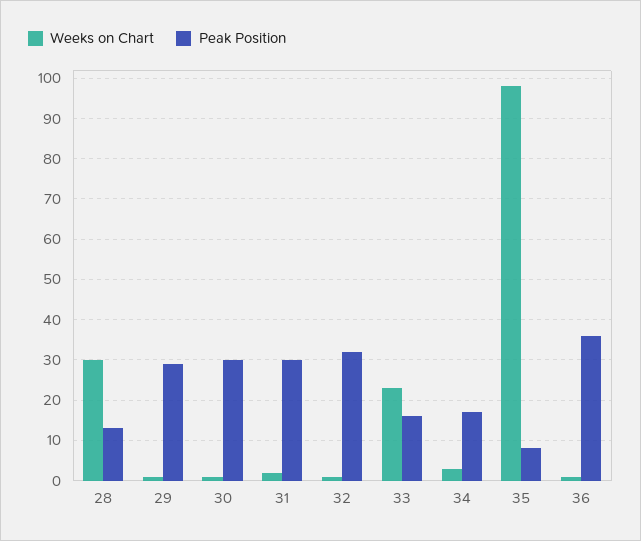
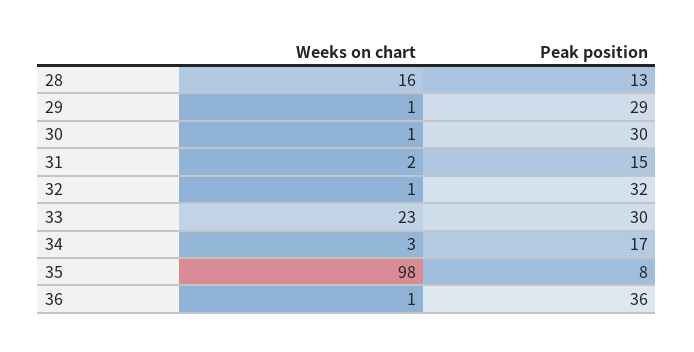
  {
    "Weeks on Chart": {
-     "28": 30,
+     "28": 16,
      "29": 1,
      "30": 1,
      "31": 2,
      "32": 1,
      "33": 23,
      "34": 3,
      "35": 98,
      "36": 1
    },
    "Peak Position": {
      "28": 13,
      "29": 29,
      "30": 30,
-     "31": 30,
+     "31": 15,
      "32": 32,
-     "33": 15,
+     "33": 30,
      "34": 17,
      "35": 8,
      "36": 36
    }
  }

